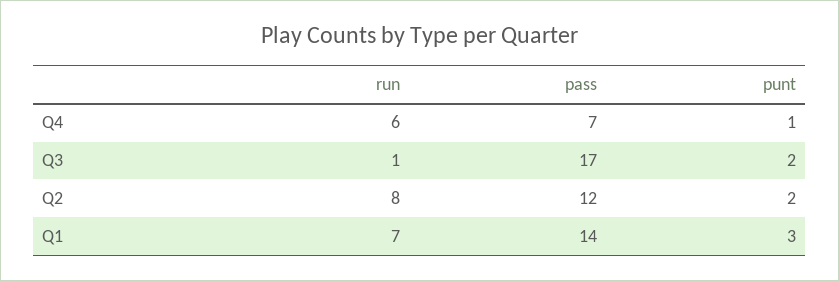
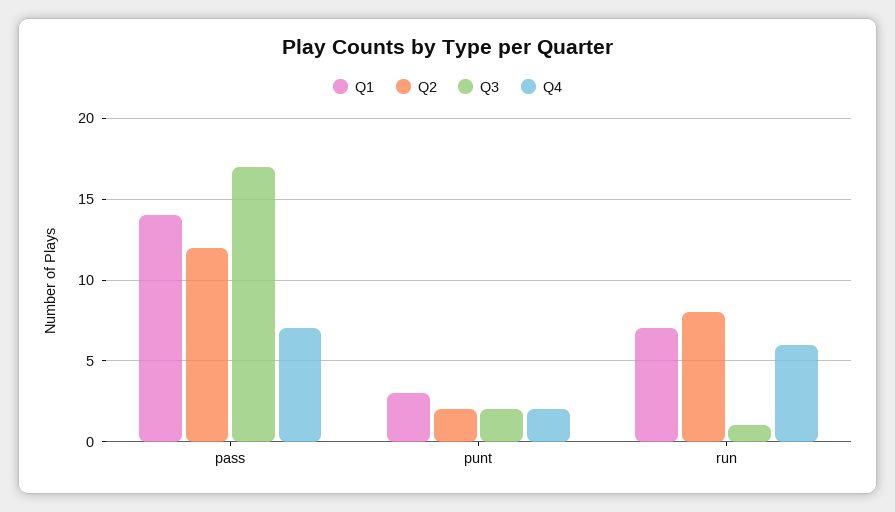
  {
    "Q4": {
      "run": 6,
      "pass": 7,
-     "punt": 1
+     "punt": 2
    },
    "Q3": {
      "run": 1,
      "pass": 17,
      "punt": 2
    },
    "Q2": {
      "run": 8,
      "pass": 12,
      "punt": 2
    },
    "Q1": {
      "run": 7,
      "pass": 14,
      "punt": 3
    }
  }

